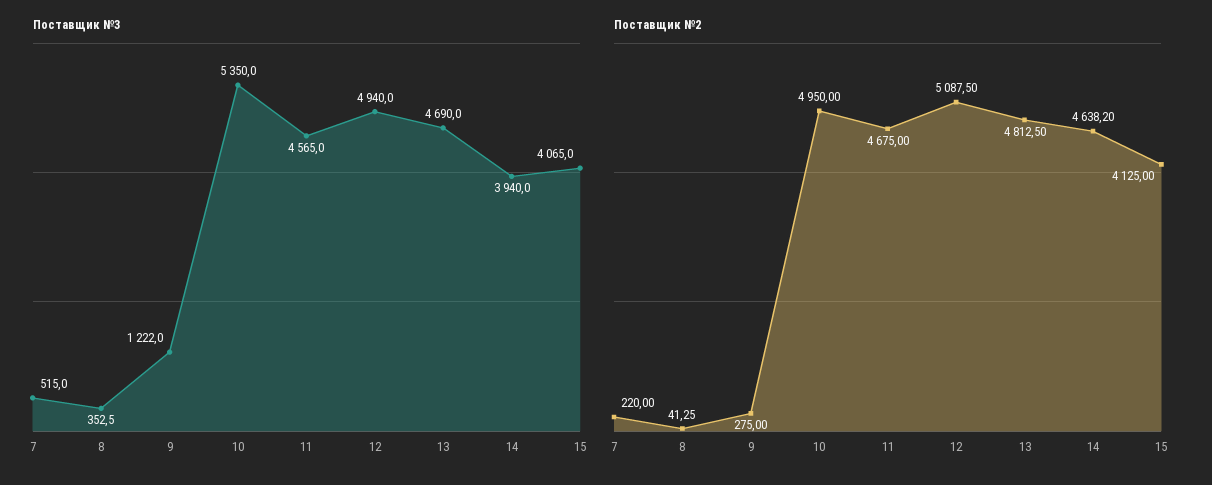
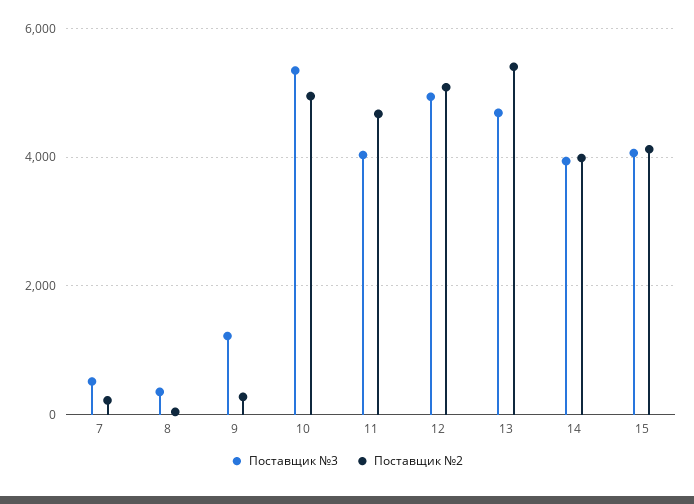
  {
    "Поставщик №3": {
      "7": 515,
      "8": 352.5,
      "9": 1222,
      "10": 5350,
-     "11": 4565,
+     "11": 4000,
      "12": 4940,
      "13": 4690,
      "14": 3940,
      "15": 4065
    },
    "Поставщик №2": {
      "7": 220,
      "8": 41.25,
      "9": 275,
      "10": 4950,
      "11": 4675,
      "12": 5087.5,
-     "13": 4812.5,
+     "13": 5400,
-     "14": 4638.2,
+     "14": 4000,
      "15": 4125
    }
  }

